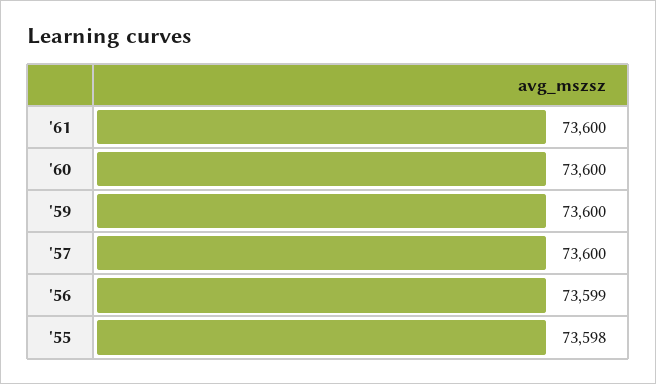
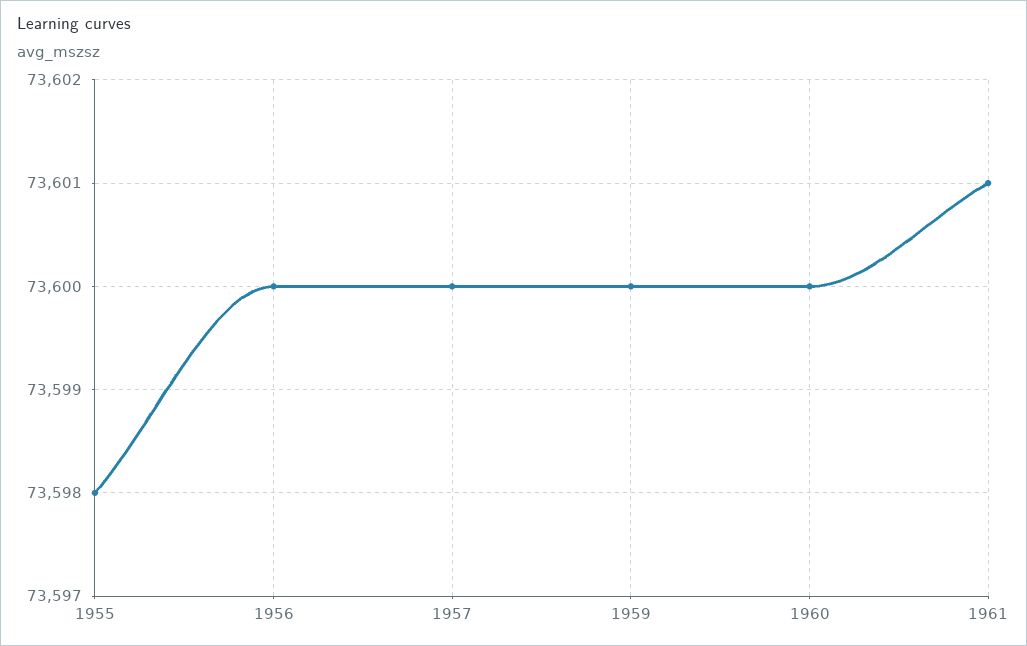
  {
-   "'61": 73600,
+   "'61": 73601,
    "'60": 73600,
    "'59": 73600,
    "'57": 73600,
-   "'56": 73599,
+   "'56": 73600,
    "'55": 73598
  }

